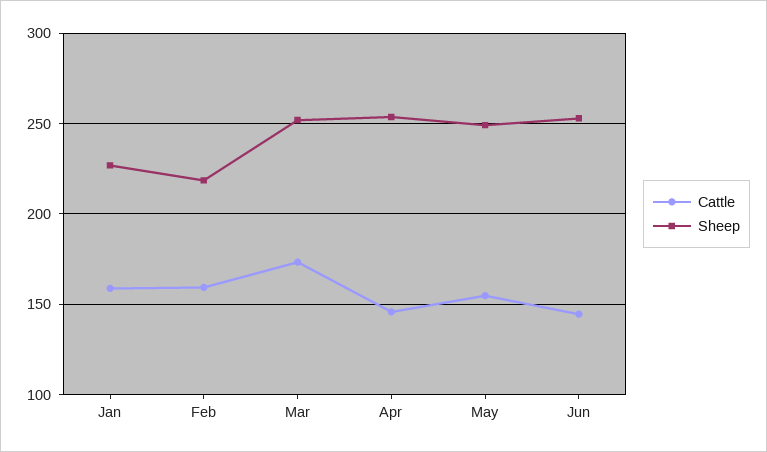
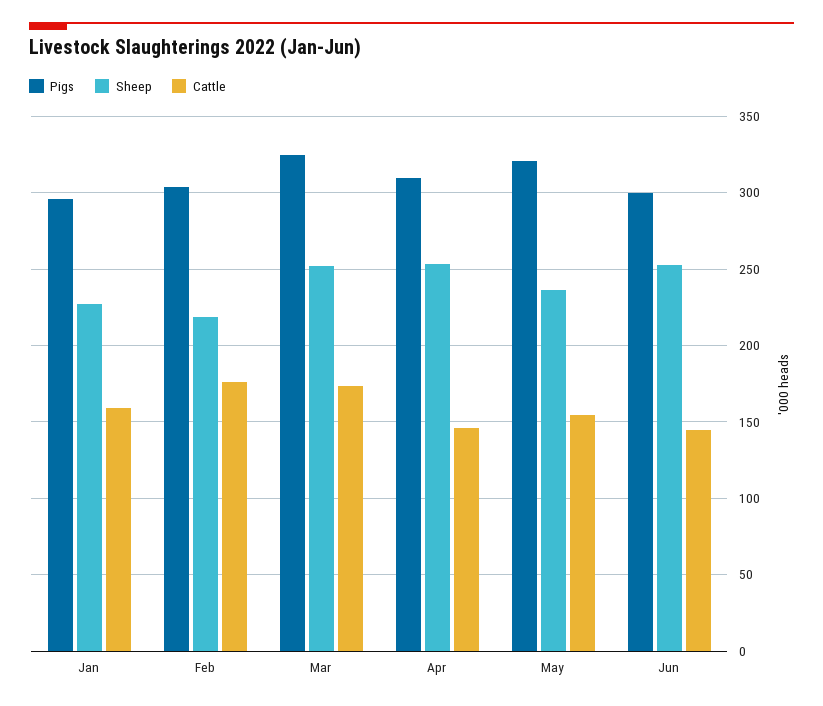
  {
    "Cattle": {
      "Jan": 160,
-     "Feb": 160,
+     "Feb": 175,
      "Mar": 175,
      "Apr": 145,
      "May": 155,
      "Jun": 145
    },
    "Sheep": {
      "Jan": 225,
      "Feb": 220,
      "Mar": 250,
      "Apr": 255,
-     "May": 250,
+     "May": 235,
      "Jun": 255
-   }
+   },
+   "Pigs": {
+     "Jan": 295,
+     "Feb": 305,
+     "Mar": 325,
+     "Apr": 310,
+     "May": 320,
+     "Jun": 300
+   }
  }

